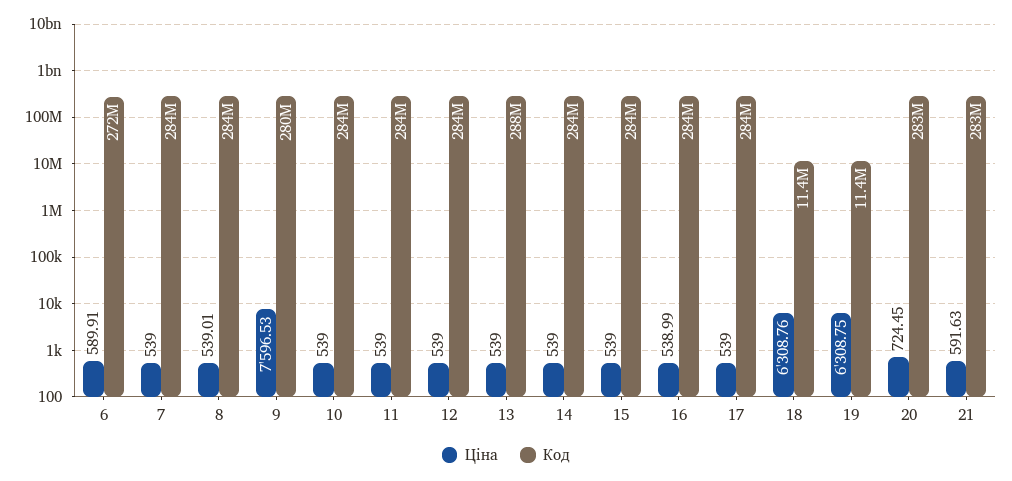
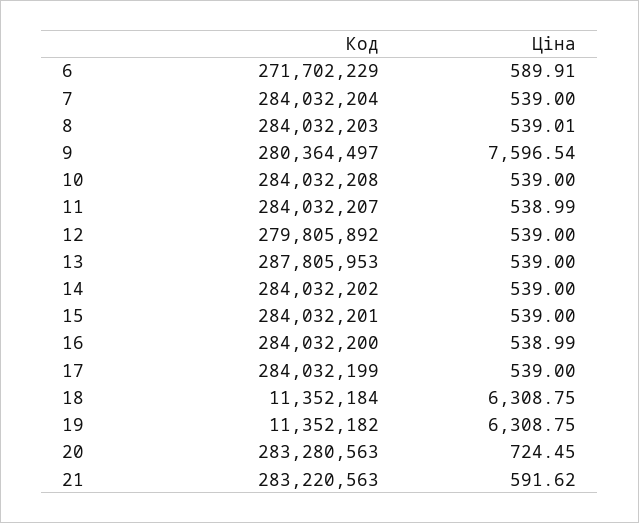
  {
    "Ціна": {
      "6": 589.91,
      "7": 539,
      "8": 539.01,
-     "9": 7596.53,
+     "9": 7596.54,
      "10": 539,
-     "11": 539,
+     "11": 538.99,
      "12": 539,
      "13": 539,
      "14": 539,
      "15": 539,
      "16": 538.99,
      "17": 539,
-     "18": 6308.76,
+     "18": 6308.75,
      "19": 6308.75,
      "20": 724.45,
-     "21": 591.63
+     "21": 591.62
    },
    "Код": {
      "6": 271702229,
      "7": 284032204,
      "8": 284032203,
      "9": 280364497,
      "10": 284032208,
      "11": 284032207,
-     "12": 284000000,
+     "12": 279805892,
      "13": 287805953,
      "14": 284032202,
      "15": 284032201,
      "16": 284032200,
      "17": 284032199,
      "18": 11352184,
      "19": 11352182,
      "20": 283280563,
      "21": 283220563
    }
  }

